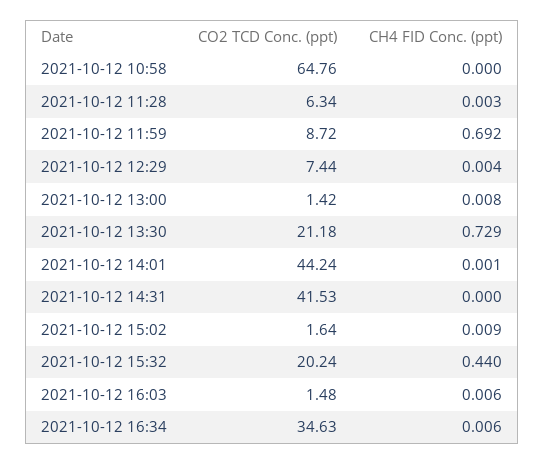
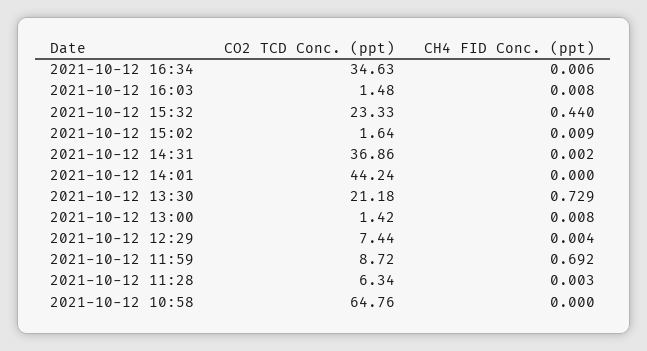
  {
    "CO2 TCD Conc. (ppt)": {
      "2021-10-12 10:58": 64.76,
      "2021-10-12 11:28": 6.34,
      "2021-10-12 11:59": 8.72,
      "2021-10-12 12:29": 7.44,
      "2021-10-12 13:00": 1.42,
      "2021-10-12 13:30": 21.18,
      "2021-10-12 14:01": 44.24,
-     "2021-10-12 14:31": 41.53,
+     "2021-10-12 14:31": 36.86,
      "2021-10-12 15:02": 1.64,
-     "2021-10-12 15:32": 20.24,
+     "2021-10-12 15:32": 23.33,
      "2021-10-12 16:03": 1.48,
      "2021-10-12 16:34": 34.63
    },
    "CH4 FID Conc. (ppt)": {
      "2021-10-12 10:58": 0,
      "2021-10-12 11:28": 0.003,
      "2021-10-12 11:59": 0.692,
      "2021-10-12 12:29": 0.004,
      "2021-10-12 13:00": 0.008,
      "2021-10-12 13:30": 0.729,
-     "2021-10-12 14:01": 0.001,
+     "2021-10-12 14:01": 0,
-     "2021-10-12 14:31": 0,
+     "2021-10-12 14:31": 0.002,
      "2021-10-12 15:02": 0.009,
      "2021-10-12 15:32": 0.44,
-     "2021-10-12 16:03": 0.006,
+     "2021-10-12 16:03": 0.008,
      "2021-10-12 16:34": 0.006
    }
  }

